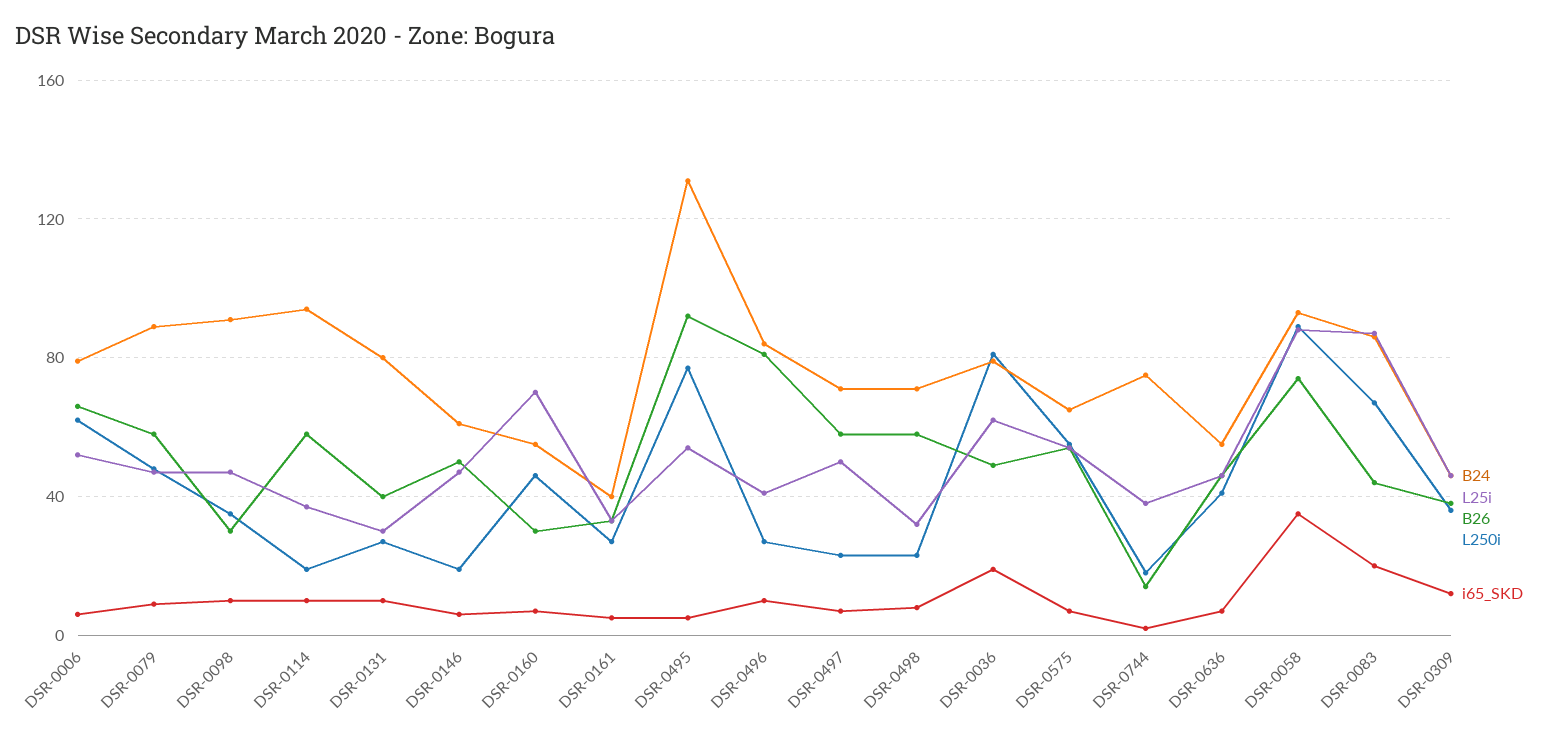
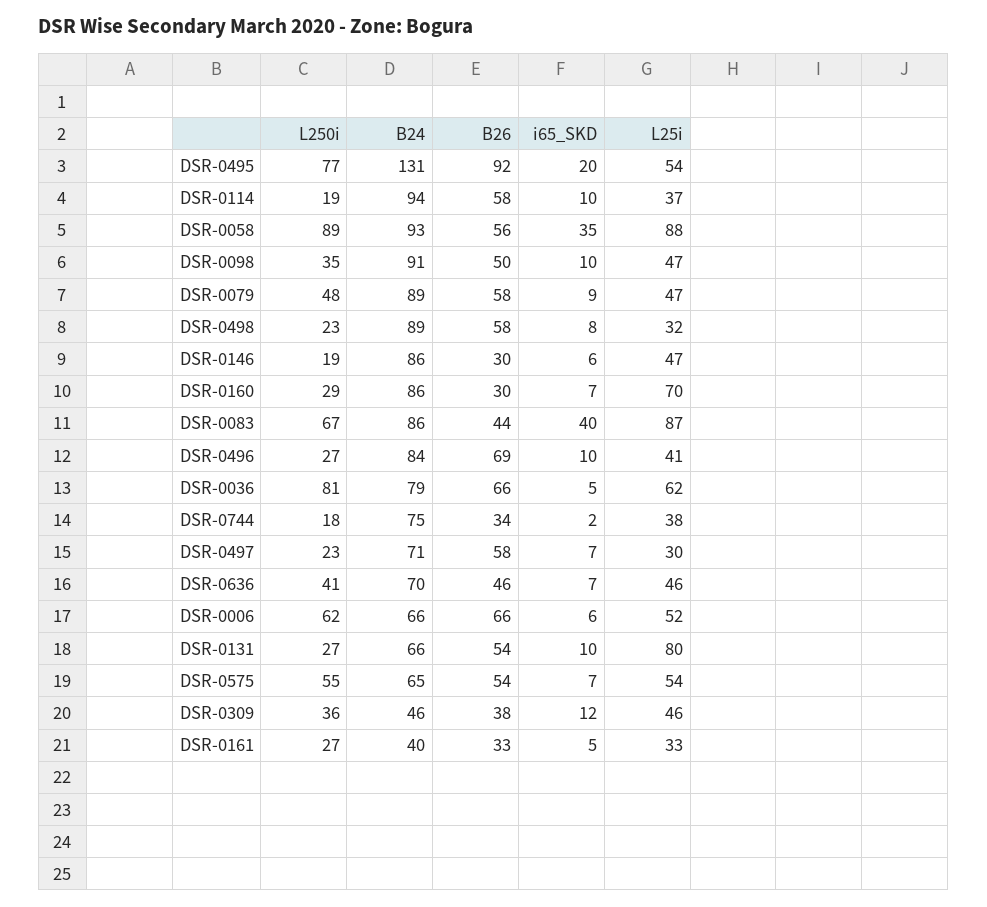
  {
    "B24": {
-     "DSR-0006": 80,
+     "DSR-0006": 66,
      "DSR-0079": 89,
      "DSR-0098": 91,
      "DSR-0114": 94,
-     "DSR-0131": 80,
+     "DSR-0131": 66,
-     "DSR-0146": 60,
+     "DSR-0146": 86,
-     "DSR-0160": 55,
+     "DSR-0160": 86,
      "DSR-0161": 40,
      "DSR-0495": 131,
      "DSR-0496": 84,
      "DSR-0497": 71,
-     "DSR-0498": 70,
+     "DSR-0498": 89,
      "DSR-0036": 79,
      "DSR-0575": 65,
      "DSR-0744": 75,
-     "DSR-0636": 55,
+     "DSR-0636": 70,
      "DSR-0058": 93,
      "DSR-0083": 86,
      "DSR-0309": 46
    },
    "L25i": {
      "DSR-0006": 52,
      "DSR-0079": 47,
      "DSR-0098": 47,
      "DSR-0114": 37,
-     "DSR-0131": 30,
+     "DSR-0131": 80,
      "DSR-0146": 47,
      "DSR-0160": 70,
      "DSR-0161": 33,
      "DSR-0495": 54,
      "DSR-0496": 41,
-     "DSR-0497": 50,
+     "DSR-0497": 30,
      "DSR-0498": 32,
      "DSR-0036": 62,
      "DSR-0575": 54,
      "DSR-0744": 38,
      "DSR-0636": 46,
      "DSR-0058": 88,
      "DSR-0083": 87,
      "DSR-0309": 46
    },
    "B26": {
      "DSR-0006": 66,
      "DSR-0079": 58,
-     "DSR-0098": 30,
+     "DSR-0098": 50,
      "DSR-0114": 58,
-     "DSR-0131": 40,
+     "DSR-0131": 54,
-     "DSR-0146": 50,
+     "DSR-0146": 30,
      "DSR-0160": 30,
      "DSR-0161": 33,
      "DSR-0495": 92,
-     "DSR-0496": 80,
+     "DSR-0496": 69,
      "DSR-0497": 58,
      "DSR-0498": 58,
-     "DSR-0036": 50,
+     "DSR-0036": 66,
      "DSR-0575": 54,
-     "DSR-0744": 15,
+     "DSR-0744": 34,
      "DSR-0636": 46,
-     "DSR-0058": 75,
+     "DSR-0058": 56,
      "DSR-0083": 44,
      "DSR-0309": 38
    },
    "L250i": {
      "DSR-0006": 62,
      "DSR-0079": 48,
      "DSR-0098": 35,
      "DSR-0114": 19,
      "DSR-0131": 27,
      "DSR-0146": 19,
-     "DSR-0160": 45,
+     "DSR-0160": 29,
      "DSR-0161": 27,
      "DSR-0495": 77,
      "DSR-0496": 27,
      "DSR-0497": 23,
      "DSR-0498": 23,
      "DSR-0036": 81,
      "DSR-0575": 55,
      "DSR-0744": 18,
      "DSR-0636": 41,
      "DSR-0058": 89,
      "DSR-0083": 67,
      "DSR-0309": 36
    },
    "i65_SKD": {
      "DSR-0006": 6,
      "DSR-0079": 9,
      "DSR-0098": 10,
      "DSR-0114": 10,
      "DSR-0131": 10,
      "DSR-0146": 6,
      "DSR-0160": 7,
      "DSR-0161": 5,
-     "DSR-0495": 5,
+     "DSR-0495": 20,
      "DSR-0496": 10,
      "DSR-0497": 7,
      "DSR-0498": 8,
-     "DSR-0036": 20,
+     "DSR-0036": 5,
      "DSR-0575": 7,
      "DSR-0744": 2,
      "DSR-0636": 7,
      "DSR-0058": 35,
-     "DSR-0083": 20,
+     "DSR-0083": 40,
      "DSR-0309": 12
    }
  }

